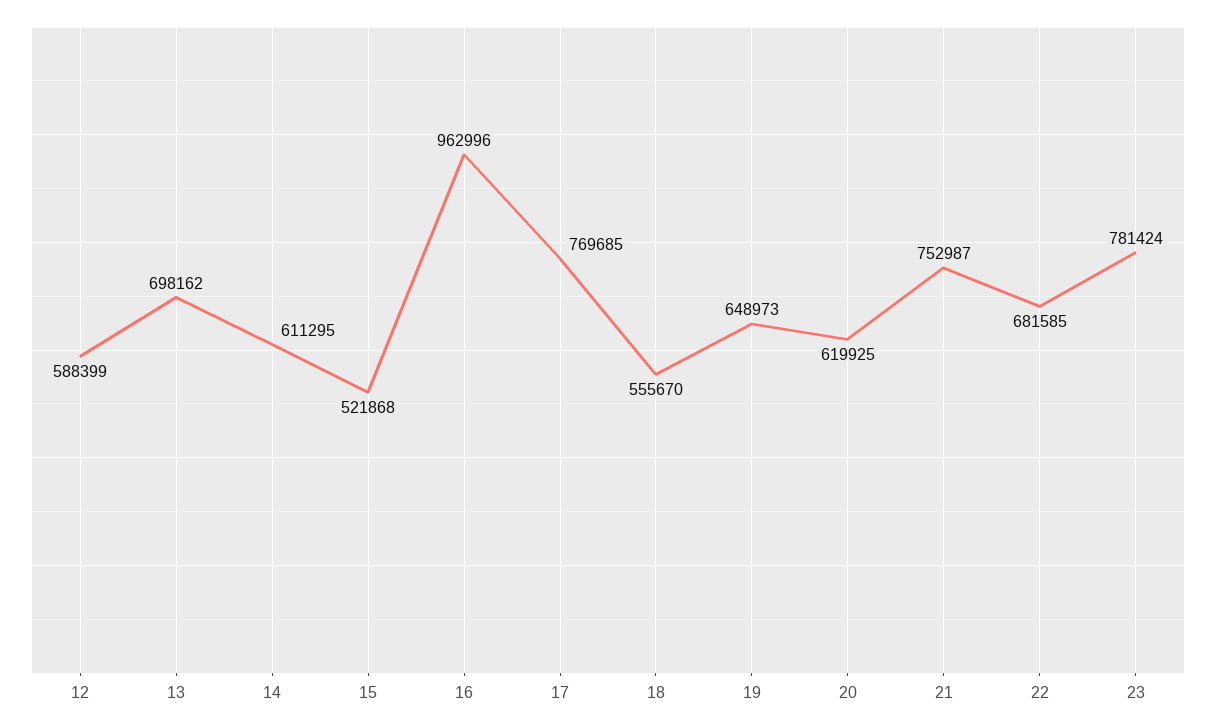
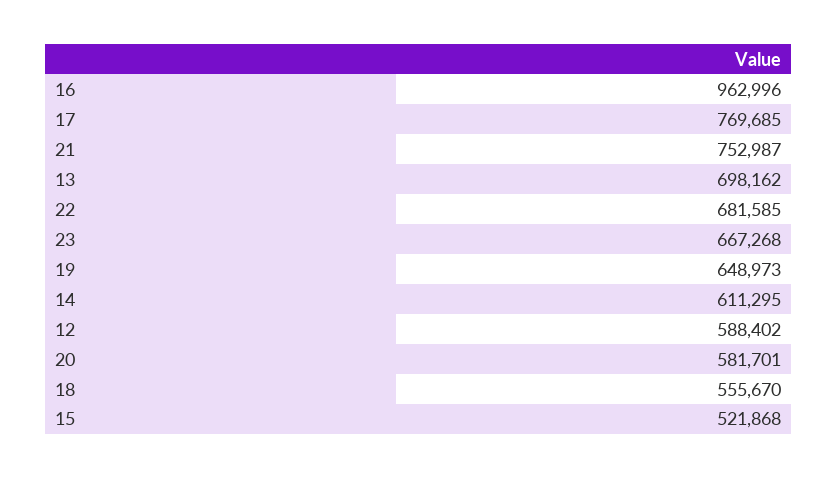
  {
-   "12": 588399,
+   "12": 588402,
    "13": 698162,
    "14": 611295,
    "15": 521868,
    "16": 962996,
    "17": 769685,
    "18": 555670,
    "19": 648973,
-   "20": 619925,
+   "20": 581701,
    "21": 752987,
    "22": 681585,
-   "23": 781424
+   "23": 667268
  }

